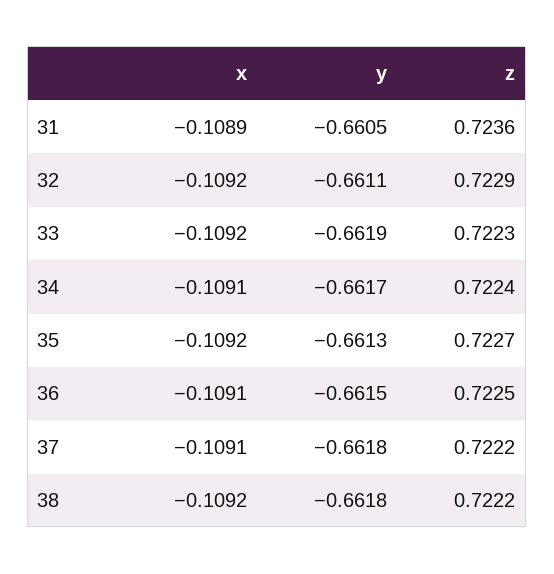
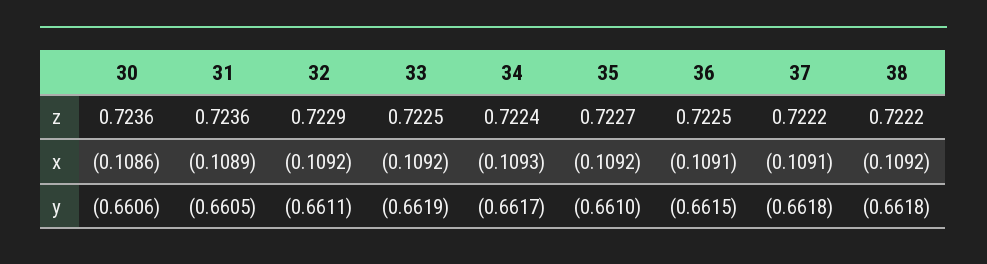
  {
    "x": {
      "31": -0.1089,
      "32": -0.1092,
      "33": -0.1092,
-     "34": -0.1091,
+     "34": -0.1093,
      "35": -0.1092,
      "36": -0.1091,
      "37": -0.1091,
-     "38": -0.1092
+     "38": -0.1092,
+     "30": -0.1086
    },
    "y": {
      "31": -0.6605,
      "32": -0.6611,
      "33": -0.6619,
      "34": -0.6617,
-     "35": -0.6613,
+     "35": -0.661,
      "36": -0.6615,
      "37": -0.6618,
-     "38": -0.6618
+     "38": -0.6618,
+     "30": -0.6606
    },
    "z": {
      "31": 0.7236,
      "32": 0.7229,
-     "33": 0.7223,
+     "33": 0.7225,
      "34": 0.7224,
      "35": 0.7227,
      "36": 0.7225,
      "37": 0.7222,
-     "38": 0.7222
+     "38": 0.7222,
+     "30": 0.7236
    }
  }

